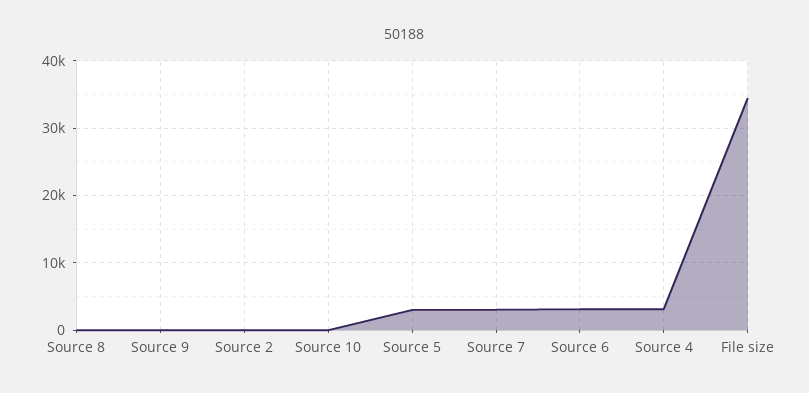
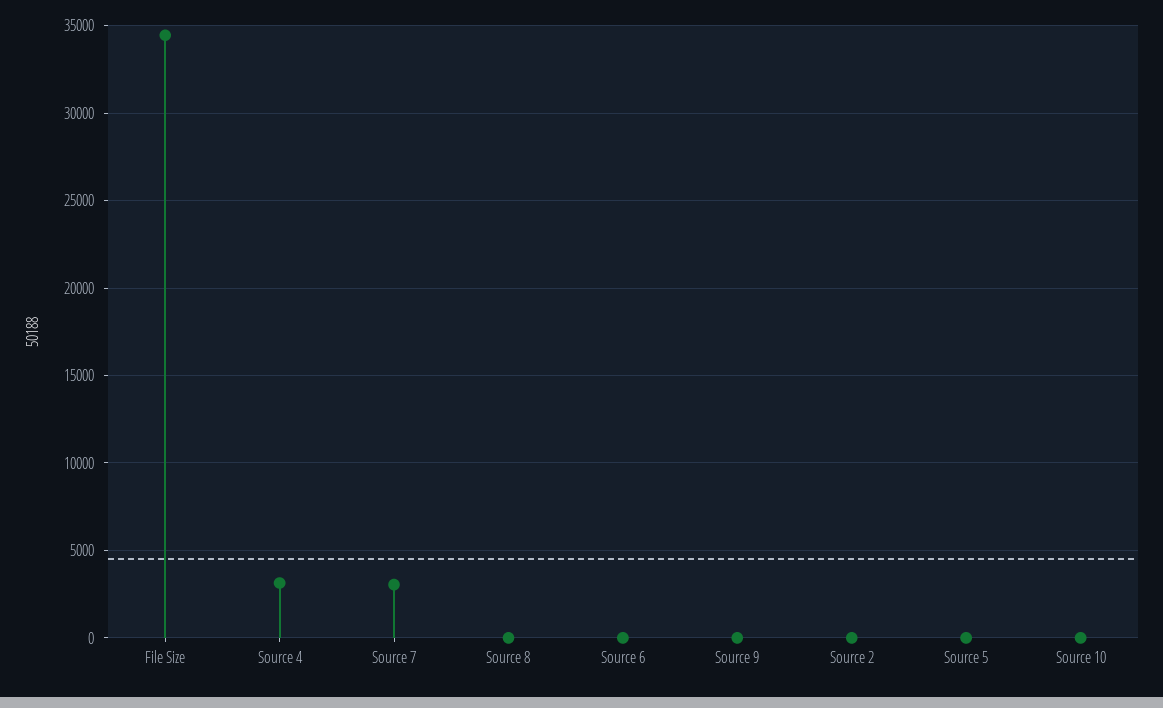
  {
    "Source 8": 0,
    "Source 9": 0,
    "Source 2": 0,
    "Source 10": 0,
-   "Source 5": 3000,
+   "Source 5": 0,
    "Source 7": 3000,
-   "Source 6": 3000,
+   "Source 6": 0,
    "Source 4": 3000,
    "File size": 34500
  }

